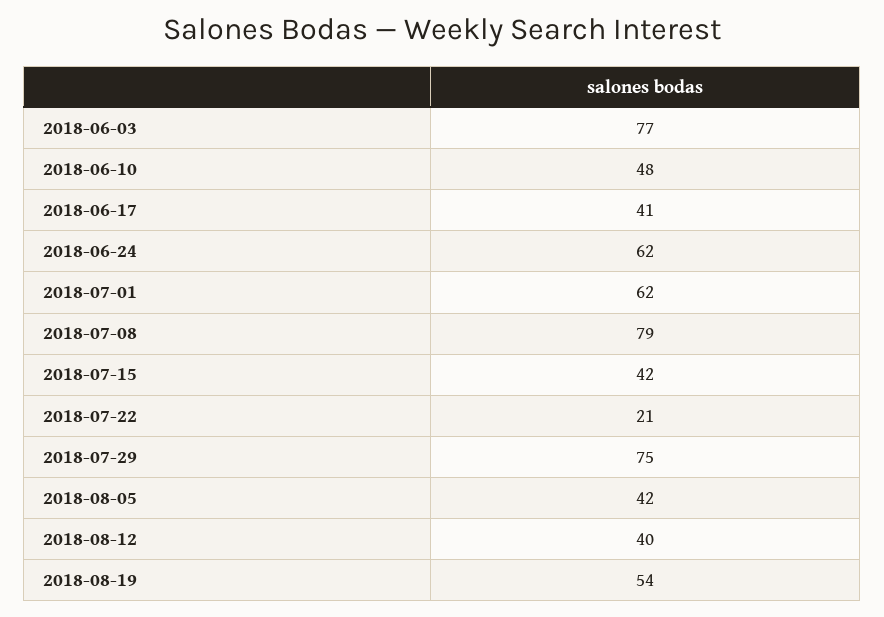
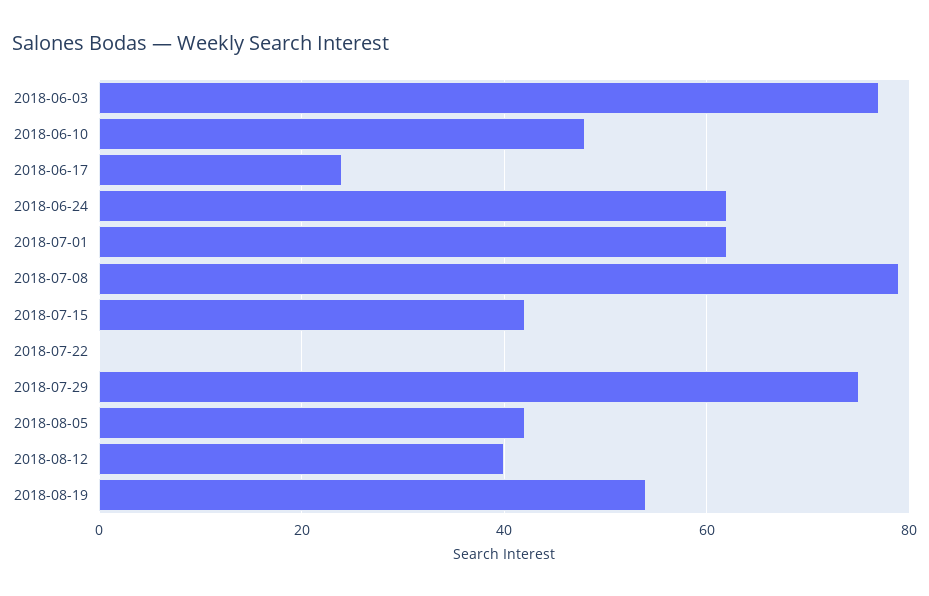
  {
    "2018-06-03": 77,
    "2018-06-10": 48,
-   "2018-06-17": 41,
+   "2018-06-17": 25,
    "2018-06-24": 62,
    "2018-07-01": 62,
    "2018-07-08": 79,
    "2018-07-15": 42,
-   "2018-07-22": 21,
+   "2018-07-22": 0,
    "2018-07-29": 75,
    "2018-08-05": 42,
    "2018-08-12": 40,
    "2018-08-19": 54
  }

